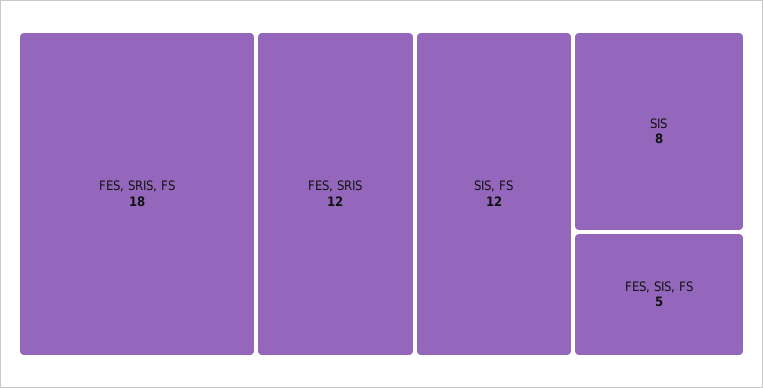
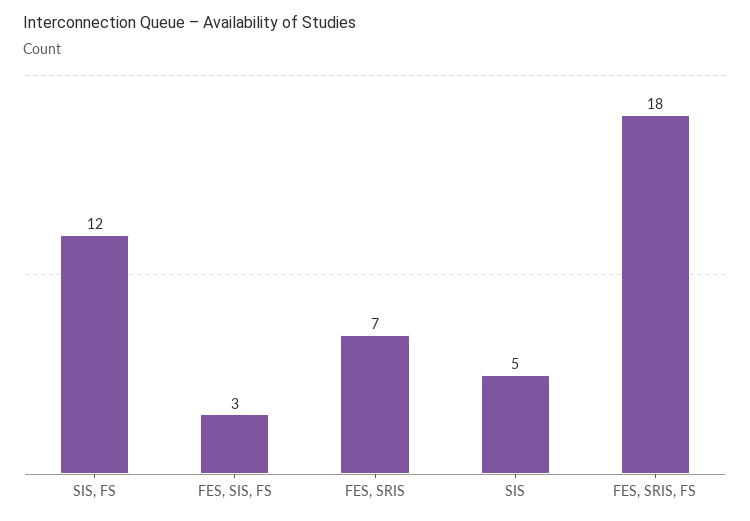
  {
    "FES, SRIS, FS": 18,
-   "FES, SRIS": 12,
+   "FES, SRIS": 7,
    "SIS, FS": 12,
-   "SIS": 8,
+   "SIS": 5,
-   "FES, SIS, FS": 5
+   "FES, SIS, FS": 3
  }

